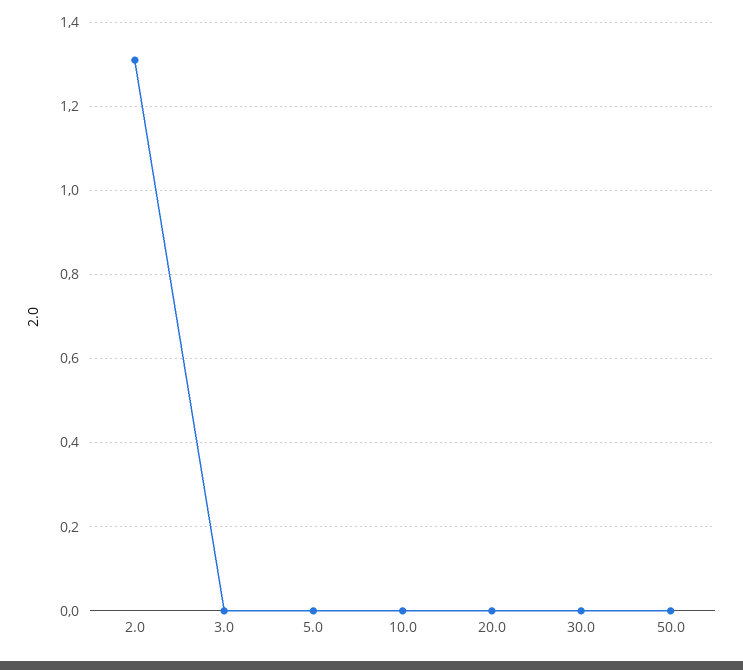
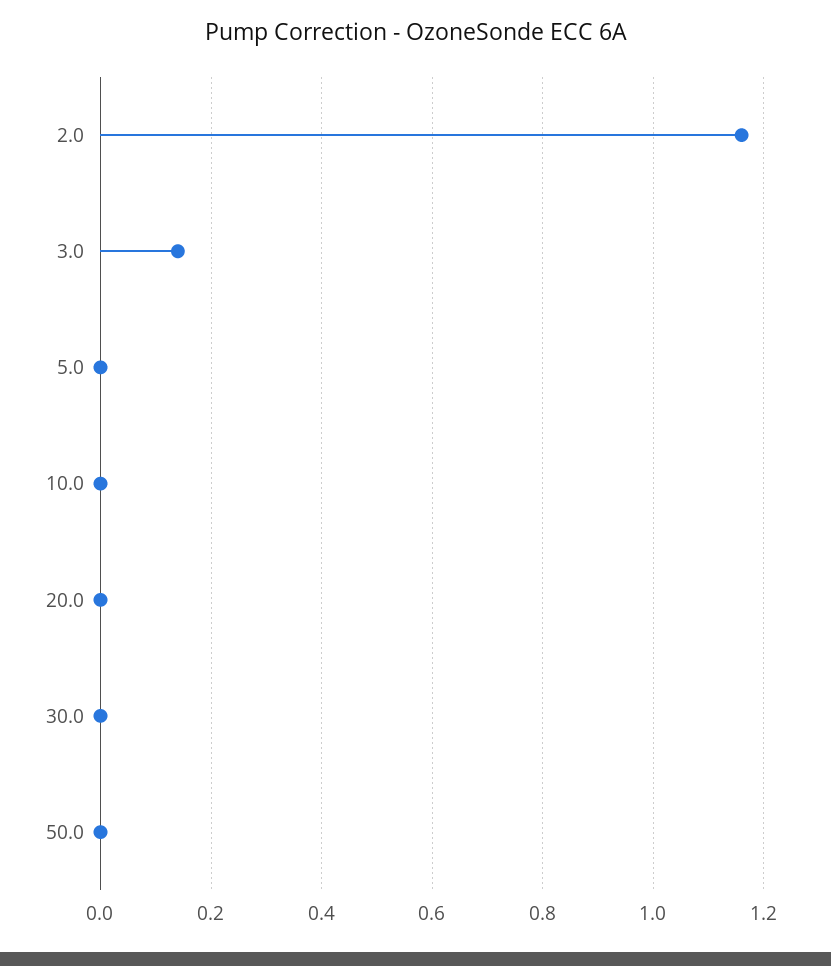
  {
-   "2.0": 1.3,
+   "2.0": 1.15,
-   "3.0": 0,
+   "3.0": 0.15,
    "5.0": 0,
    "10.0": 0,
    "20.0": 0,
    "30.0": 0,
    "50.0": 0
  }

